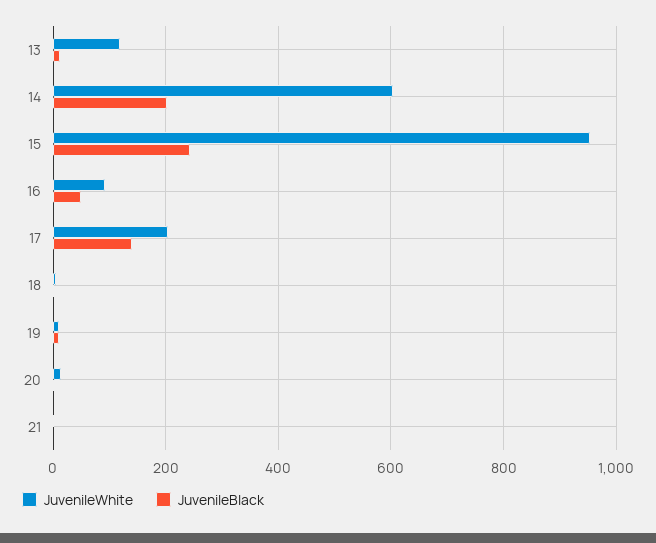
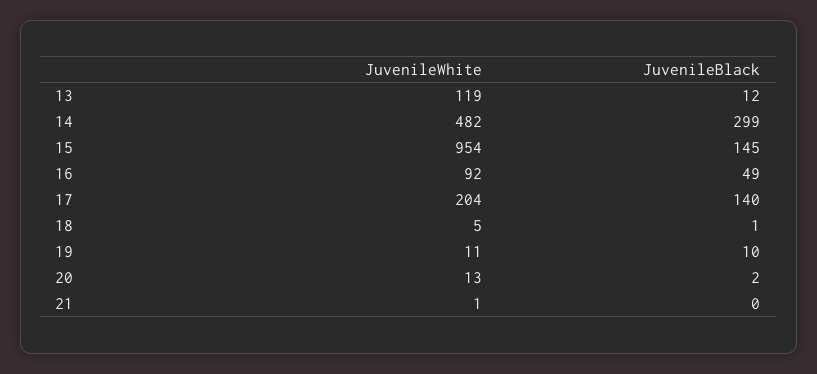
  {
    "JuvenileWhite": {
      "13": 119,
-     "14": 600,
+     "14": 482,
      "15": 954,
      "16": 92,
      "17": 204,
      "18": 5,
      "19": 11,
      "20": 13,
      "21": 1
    },
    "JuvenileBlack": {
      "13": 12,
-     "14": 200,
+     "14": 299,
-     "15": 240,
+     "15": 145,
      "16": 49,
      "17": 140,
      "18": 1,
      "19": 10,
      "20": 2,
      "21": 0
    }
  }

